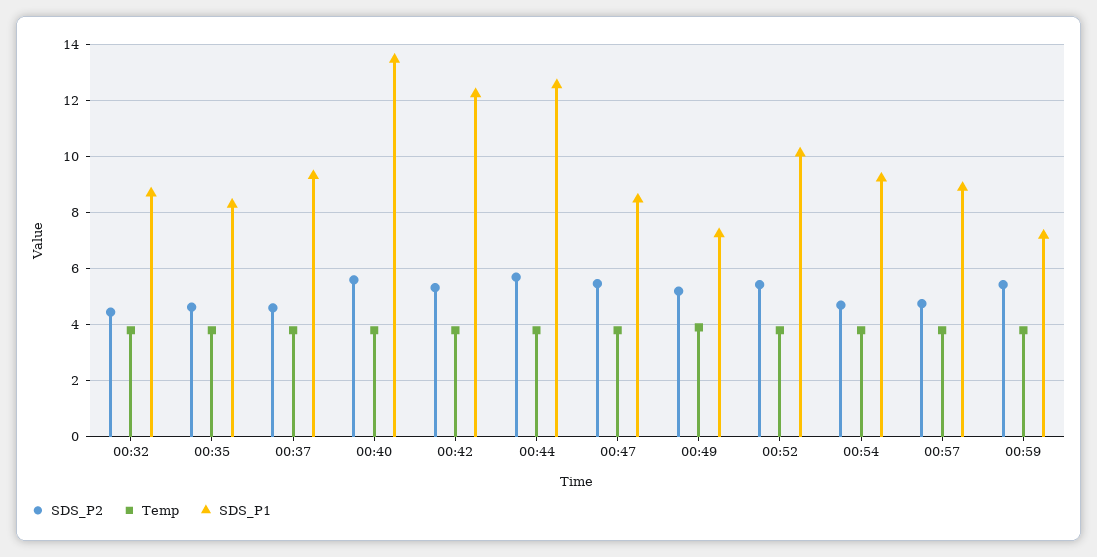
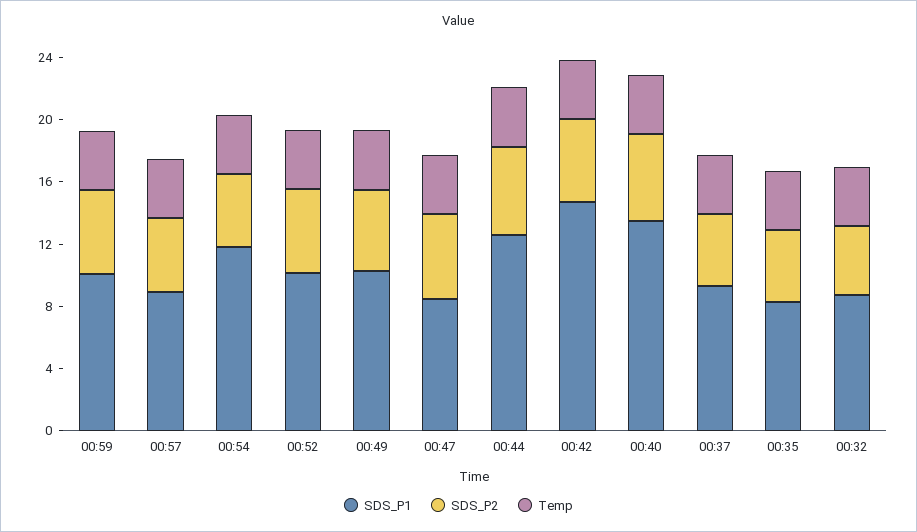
  {
    "SDS_P2": {
      "00:32": 4.5,
      "00:35": 4.75,
      "00:37": 4.5,
      "00:40": 5.5,
      "00:42": 5.25,
      "00:44": 5.75,
      "00:47": 5.5,
      "00:49": 5.25,
      "00:52": 5.5,
      "00:54": 4.75,
      "00:57": 4.75,
      "00:59": 5.5
    },
    "Temp": {
      "00:32": 3.75,
      "00:35": 3.75,
      "00:37": 3.75,
      "00:40": 3.75,
      "00:42": 3.75,
      "00:44": 3.75,
      "00:47": 3.75,
      "00:49": 4,
      "00:52": 3.75,
      "00:54": 3.75,
      "00:57": 3.75,
      "00:59": 3.75
    },
    "SDS_P1": {
      "00:32": 8.75,
      "00:35": 8.25,
      "00:37": 9.25,
      "00:40": 13.5,
-     "00:42": 12.25,
+     "00:42": 15,
      "00:44": 12.5,
      "00:47": 8.5,
-     "00:49": 7.25,
+     "00:49": 10,
      "00:52": 10.25,
-     "00:54": 9.25,
+     "00:54": 12,
      "00:57": 9,
-     "00:59": 7.25
+     "00:59": 10
    }
  }

